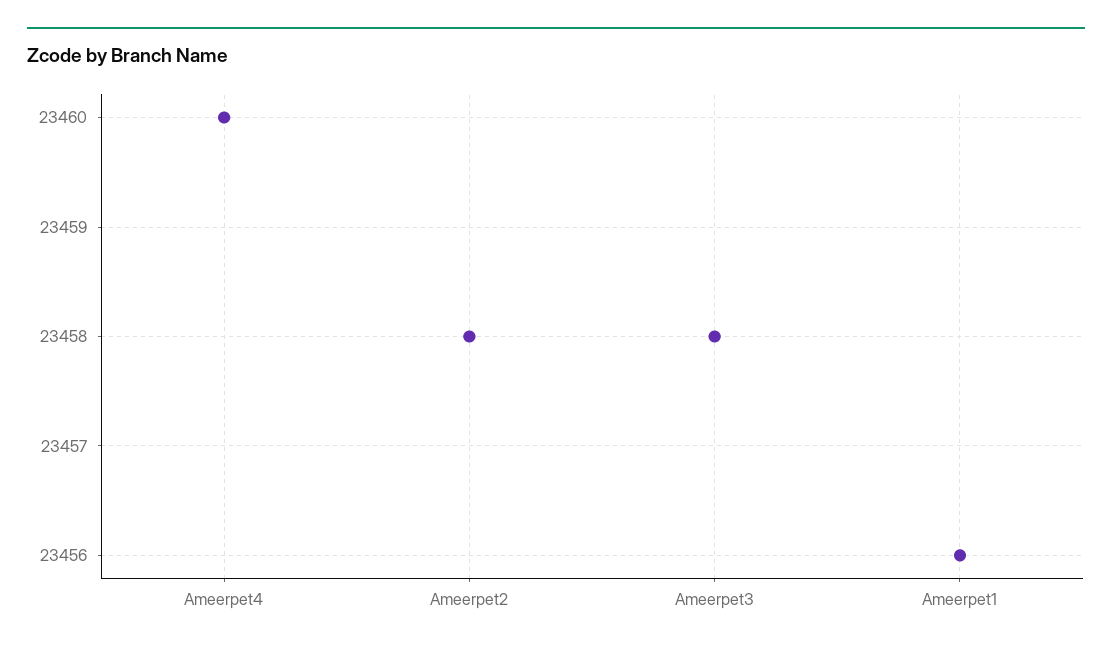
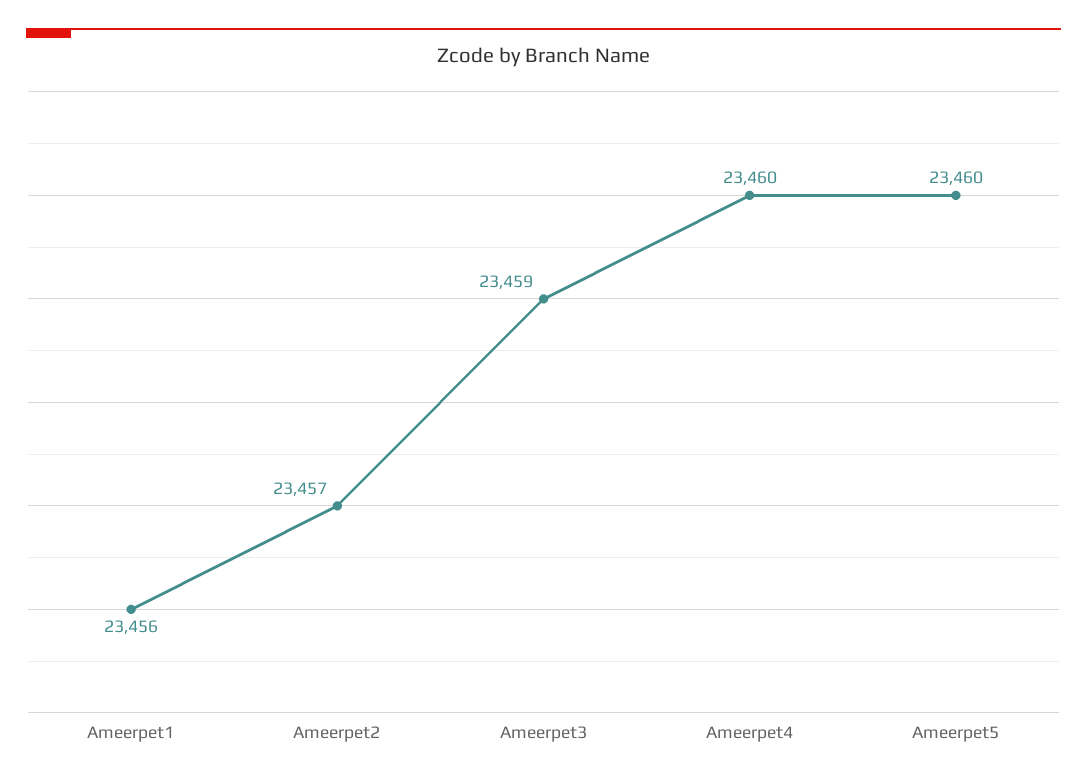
  {
    "Ameerpet4": 23460,
-   "Ameerpet2": 23458,
+   "Ameerpet2": 23457,
-   "Ameerpet3": 23458,
+   "Ameerpet3": 23459,
-   "Ameerpet1": 23456
+   "Ameerpet1": 23456,
+   "Ameerpet5": 23460
  }

